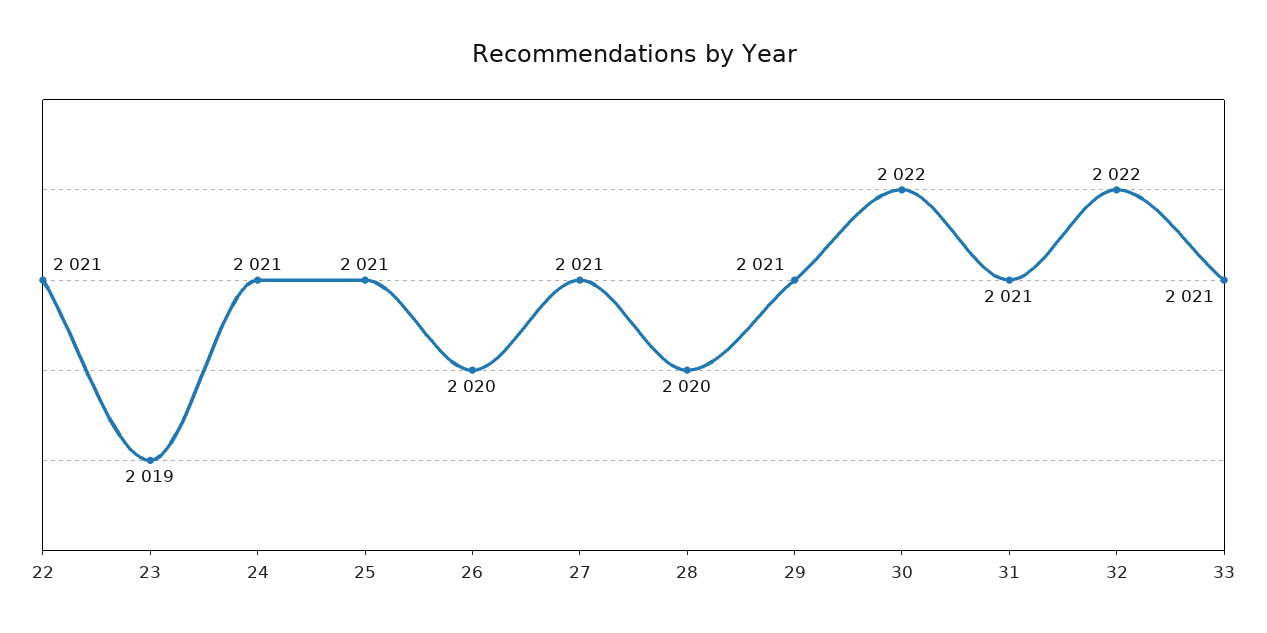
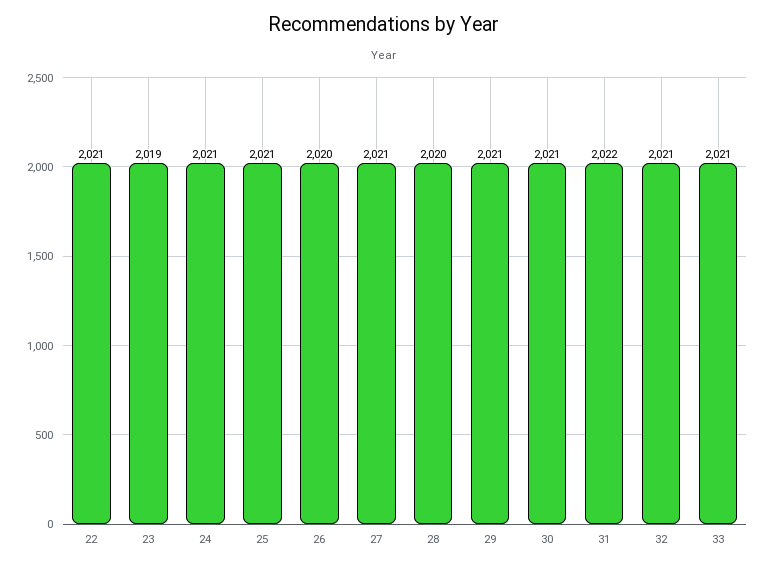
  {
    "22": 2021,
    "23": 2019,
    "24": 2021,
    "25": 2021,
    "26": 2020,
    "27": 2021,
    "28": 2020,
    "29": 2021,
-   "30": 2022,
+   "30": 2021,
-   "31": 2021,
+   "31": 2022,
-   "32": 2022,
+   "32": 2021,
    "33": 2021
  }

